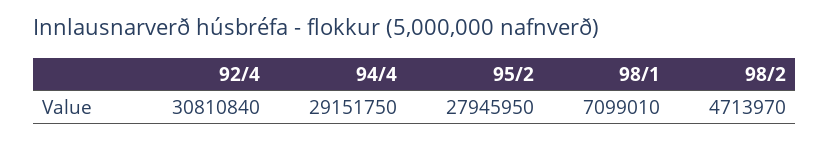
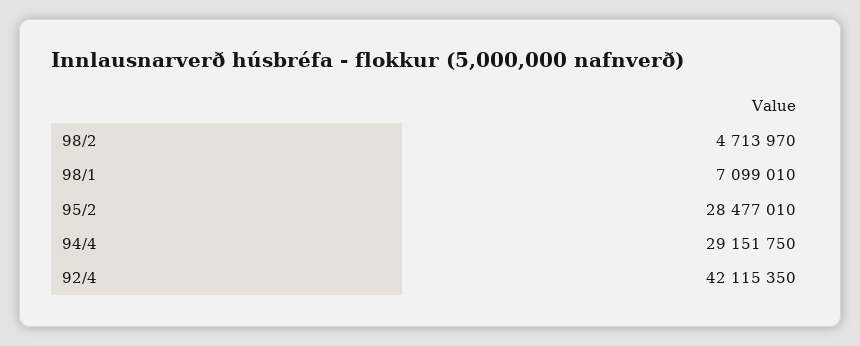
  {
-   "92/4": 30810840,
+   "92/4": 42115350,
    "94/4": 29151750,
-   "95/2": 27945950,
+   "95/2": 28477010,
    "98/1": 7099010,
    "98/2": 4713970
  }

